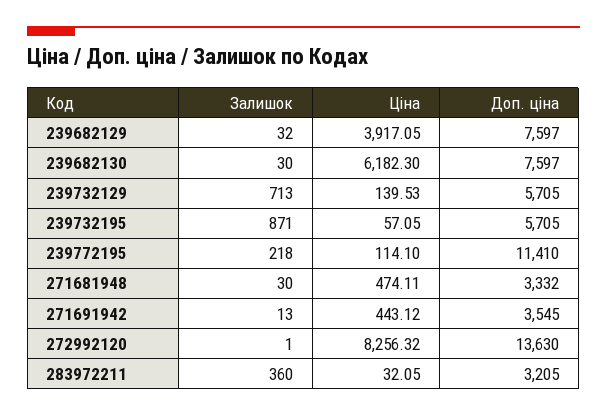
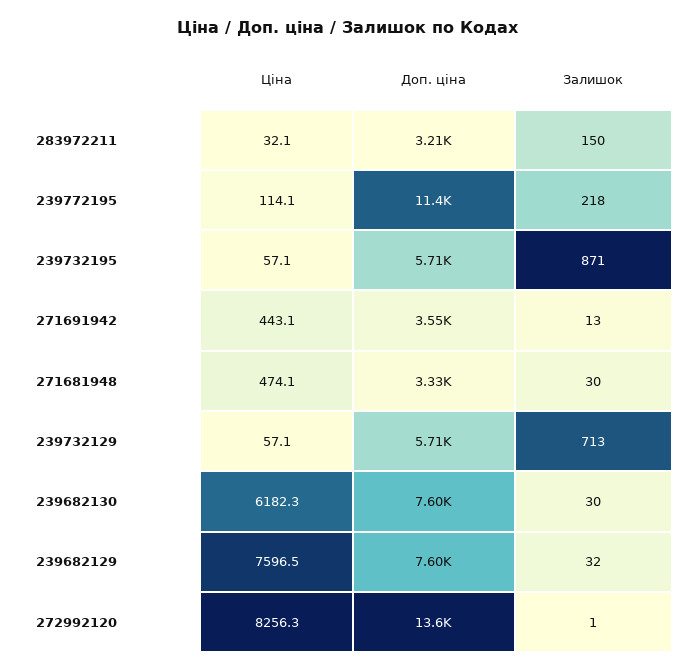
  {
    "Залишок": {
      "239682129": 32,
      "239682130": 30,
      "239732129": 713,
      "239732195": 871,
      "239772195": 218,
      "271681948": 30,
      "271691942": 13,
      "272992120": 1,
-     "283972211": 360
+     "283972211": 150
    },
    "Ціна": {
-     "239682129": 3917.05,
+     "239682129": 7596.5,
      "239682130": 6182.3,
-     "239732129": 139.53,
+     "239732129": 57.1,
      "239732195": 57.05,
      "239772195": 114.1,
      "271681948": 474.11,
      "271691942": 443.12,
      "272992120": 8256.32,
      "283972211": 32.05
    },
    "Доп. ціна": {
      "239682129": 7597,
      "239682130": 7597,
      "239732129": 5705,
      "239732195": 5705,
      "239772195": 11410,
      "271681948": 3332,
      "271691942": 3545,
      "272992120": 13630,
      "283972211": 3205
    }
  }

